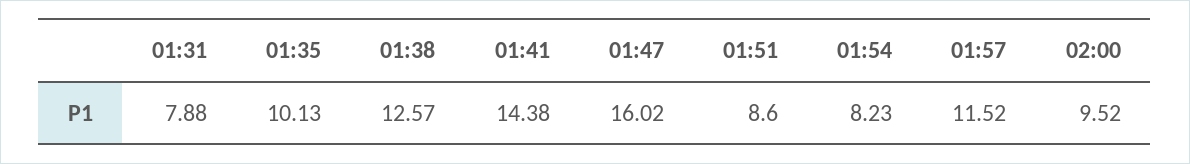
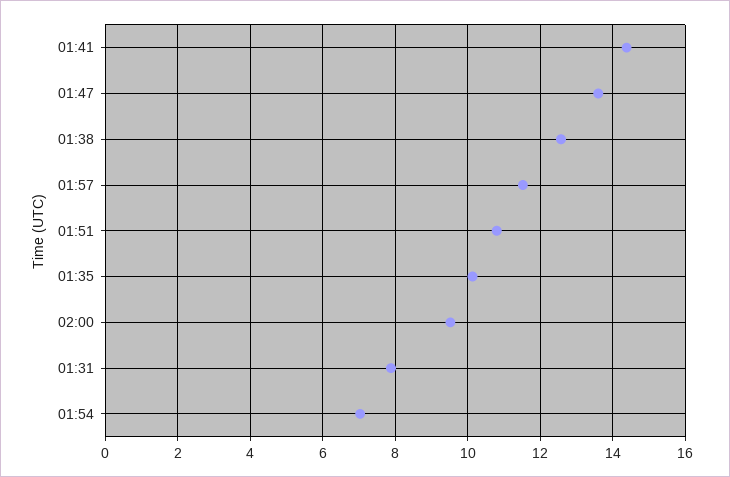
  {
    "01:31": 7.88,
    "01:35": 10.13,
    "01:38": 12.57,
    "01:41": 14.38,
-   "01:47": 16.02,
+   "01:47": 13.6,
-   "01:51": 8.6,
+   "01:51": 10.8,
-   "01:54": 8.23,
+   "01:54": 7,
    "01:57": 11.52,
    "02:00": 9.52
  }

